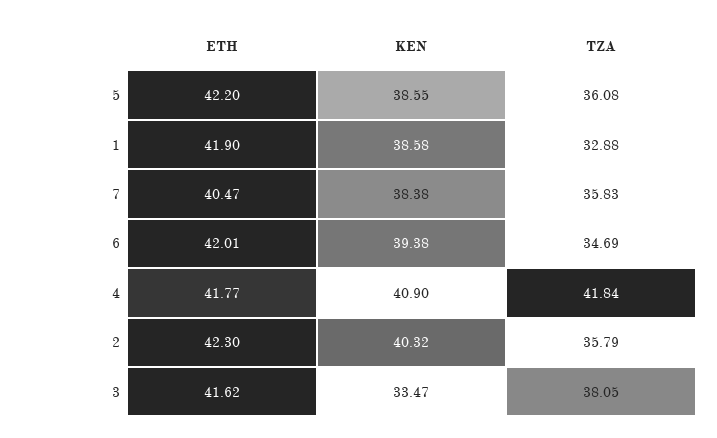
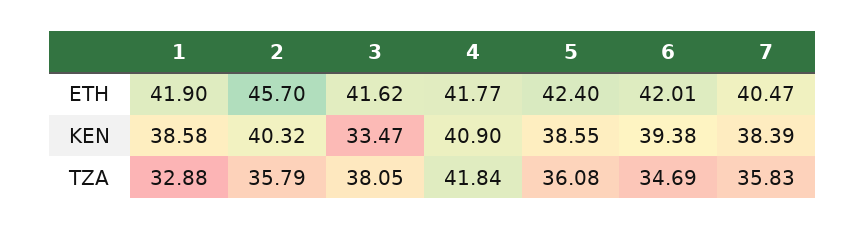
  {
    "ETH": {
-     "5": 42.2,
+     "5": 42.4,
      "1": 41.9,
      "7": 40.47,
      "6": 42.01,
      "4": 41.77,
-     "2": 42.3,
+     "2": 45.7,
      "3": 41.62
    },
    "KEN": {
      "5": 38.55,
      "1": 38.58,
-     "7": 38.38,
+     "7": 38.39,
      "6": 39.38,
      "4": 40.9,
      "2": 40.32,
      "3": 33.47
    },
    "TZA": {
      "5": 36.08,
      "1": 32.88,
      "7": 35.83,
      "6": 34.69,
      "4": 41.84,
      "2": 35.79,
      "3": 38.05
    }
  }

